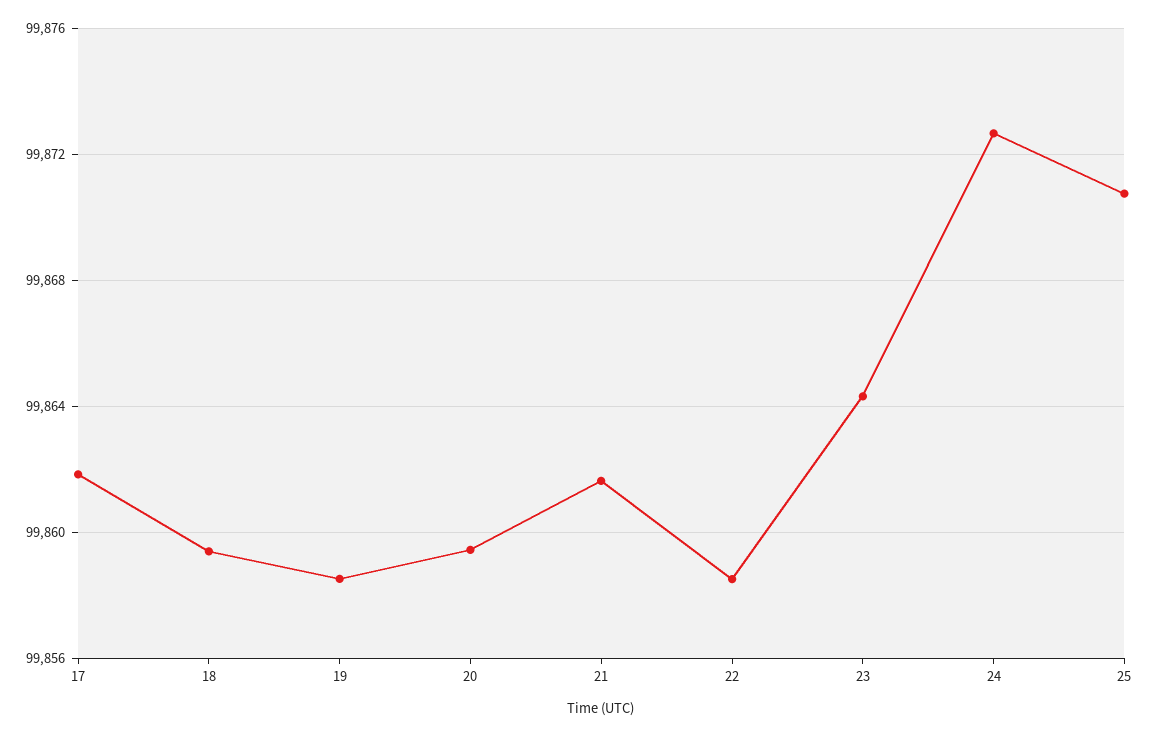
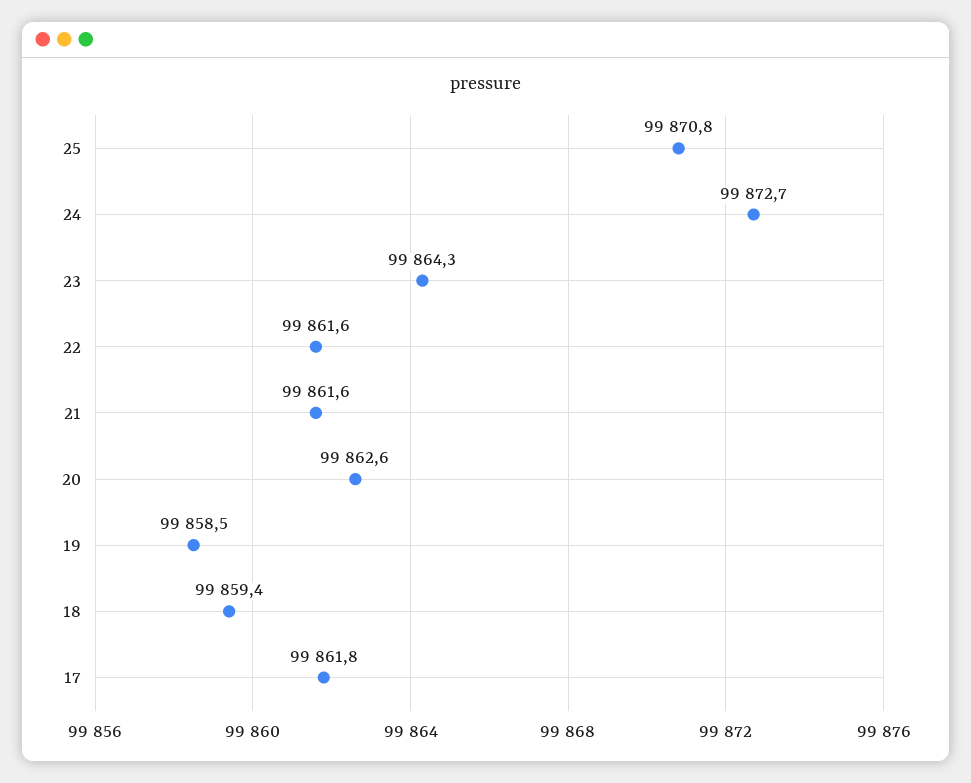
  {
    "17": 99861.8,
    "18": 99859.4,
    "19": 99858.5,
-   "20": 99859.5,
+   "20": 99862.6,
    "21": 99861.6,
-   "22": 99858.5,
+   "22": 99861.6,
    "23": 99864.3,
    "24": 99872.7,
    "25": 99870.8
  }

